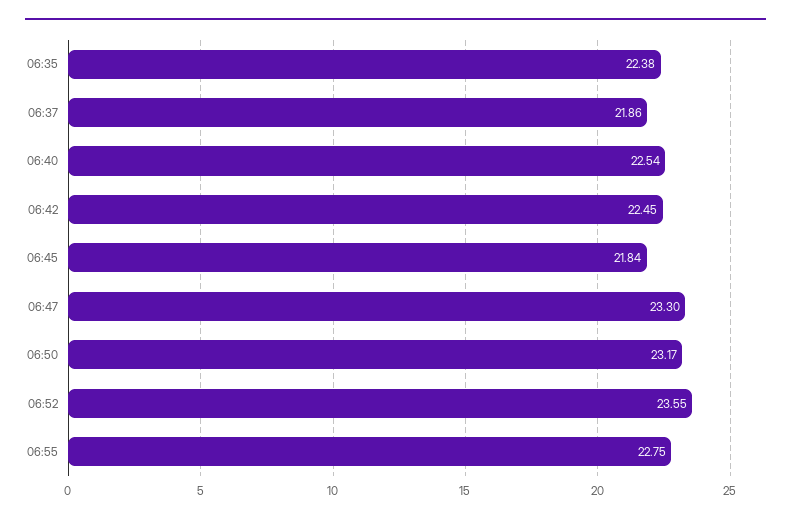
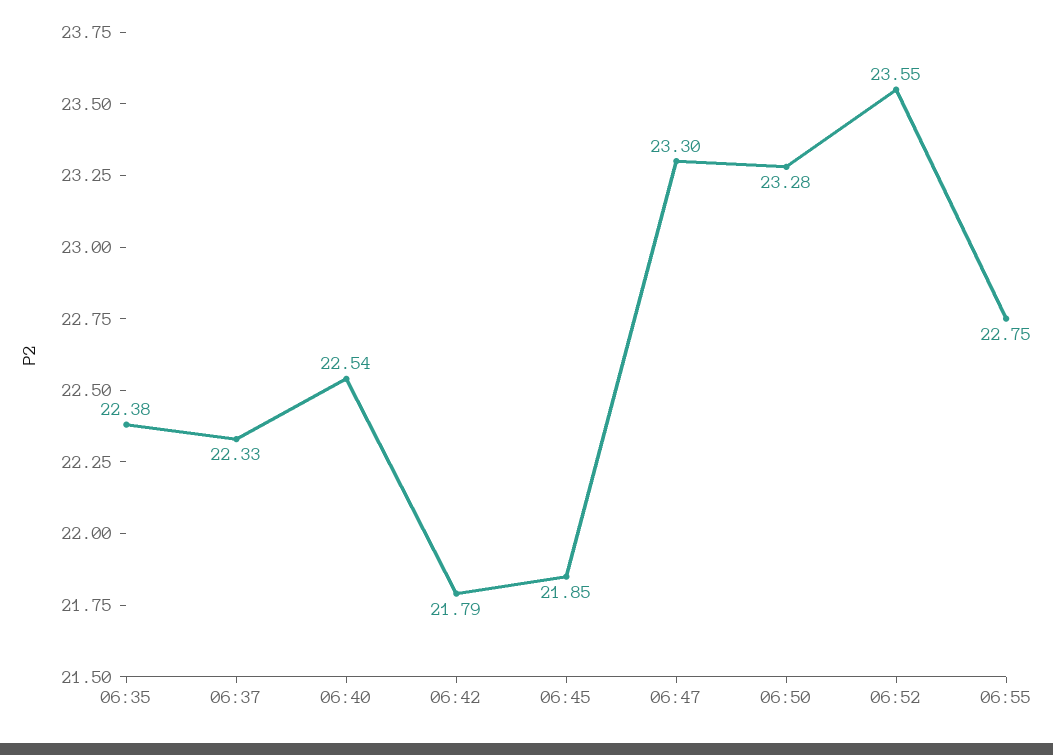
  {
    "06:35": 22.38,
-   "06:37": 21.86,
+   "06:37": 22.33,
    "06:40": 22.54,
-   "06:42": 22.45,
+   "06:42": 21.79,
-   "06:45": 21.84,
+   "06:45": 21.85,
    "06:47": 23.3,
-   "06:50": 23.17,
+   "06:50": 23.28,
    "06:52": 23.55,
    "06:55": 22.75
  }

